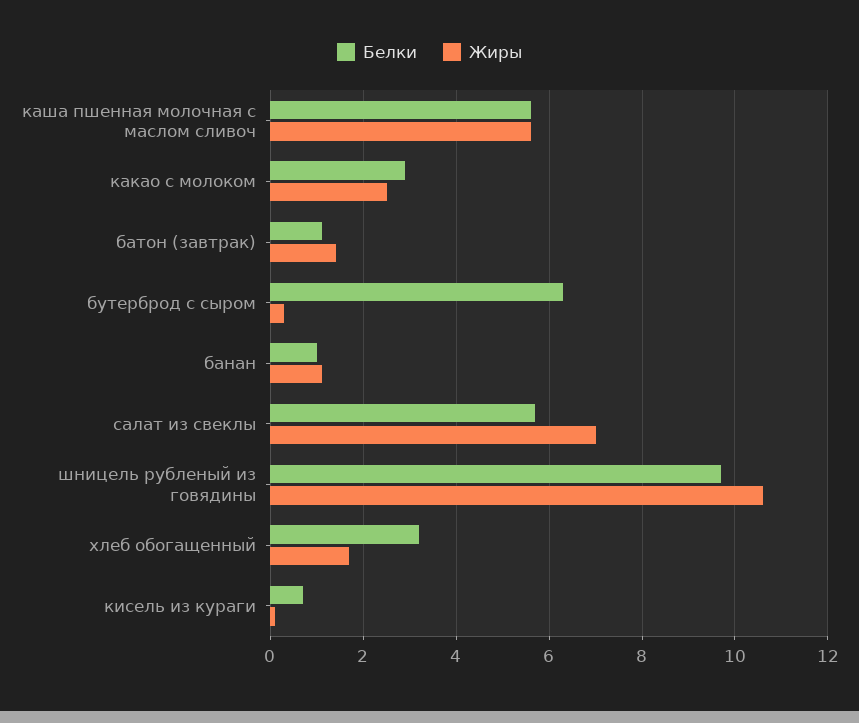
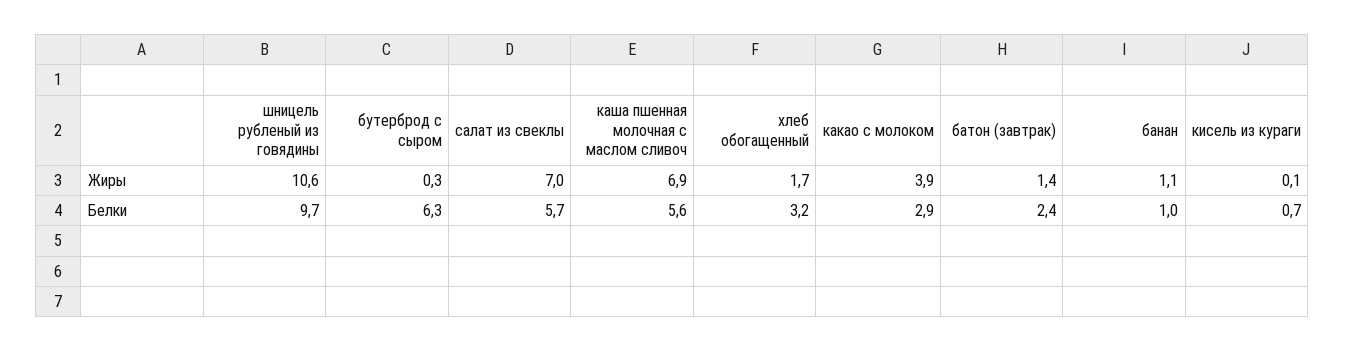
  {
    "Белки": {
      "каша пшенная молочная с маслом сливоч": 5.6,
      "какао с молоком": 2.9,
-     "батон (завтрак)": 1,
+     "батон (завтрак)": 2.4,
      "бутерброд с сыром": 6.3,
      "банан": 1,
      "салат из свеклы": 5.7,
      "шницель рубленый из говядины": 9.7,
      "хлеб обогащенный": 3.2,
      "кисель из кураги": 0.7
    },
    "Жиры": {
-     "каша пшенная молочная с маслом сливоч": 5.5,
+     "каша пшенная молочная с маслом сливоч": 6.9,
-     "какао с молоком": 2.5,
+     "какао с молоком": 3.9,
      "батон (завтрак)": 1.4,
      "бутерброд с сыром": 0.3,
      "банан": 1.1,
      "салат из свеклы": 7,
      "шницель рубленый из говядины": 10.6,
      "хлеб обогащенный": 1.7,
      "кисель из кураги": 0.1
    }
  }

